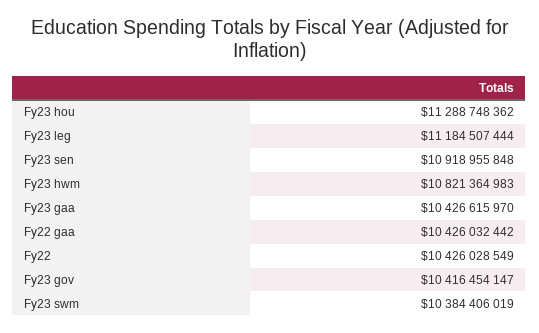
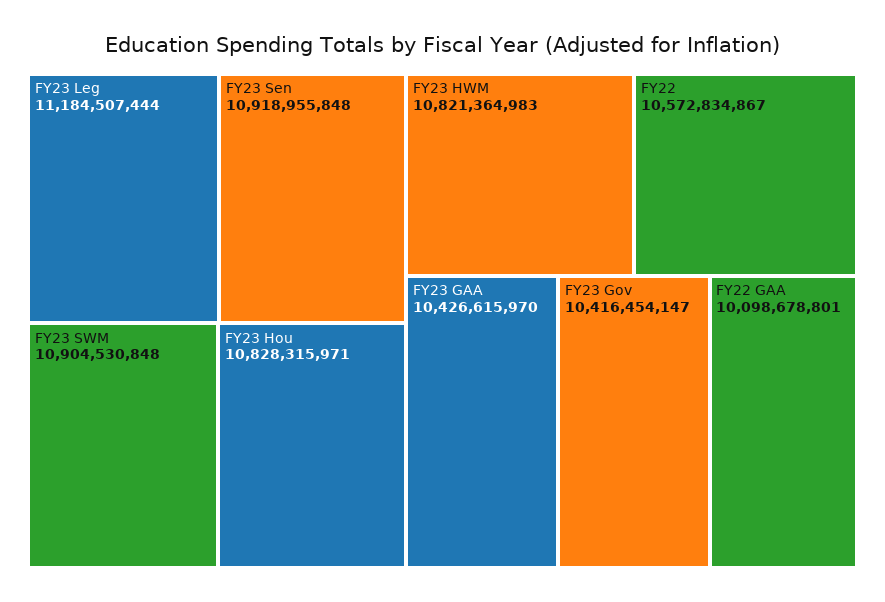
  {
-   "Fy23 hou": 11288748362,
+   "Fy23 hou": 10828315971,
    "Fy23 leg": 11184507444,
    "Fy23 sen": 10918955848,
    "Fy23 hwm": 10821364983,
    "Fy23 gaa": 10426615970,
-   "Fy22 gaa": 10426032442,
+   "Fy22 gaa": 10098678801,
-   "Fy22": 10426028549,
+   "Fy22": 10572834867,
    "Fy23 gov": 10416454147,
-   "Fy23 swm": 10384406019
+   "Fy23 swm": 10904530848
  }

